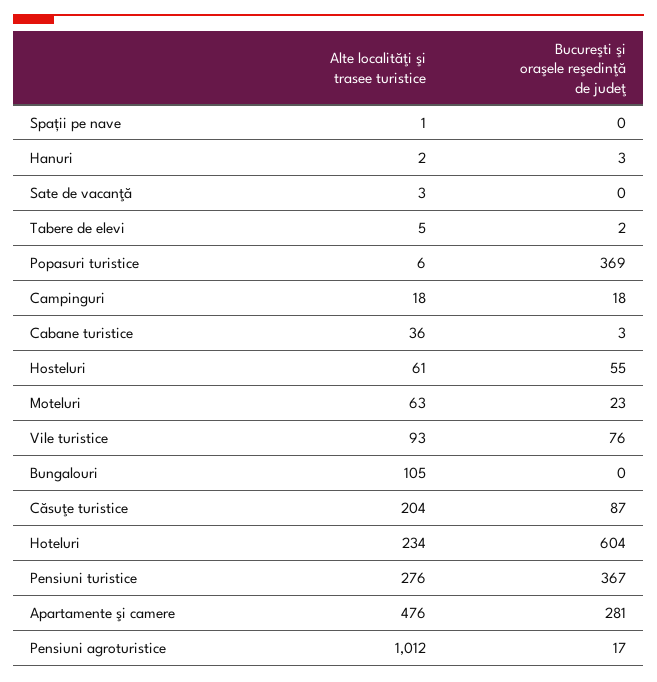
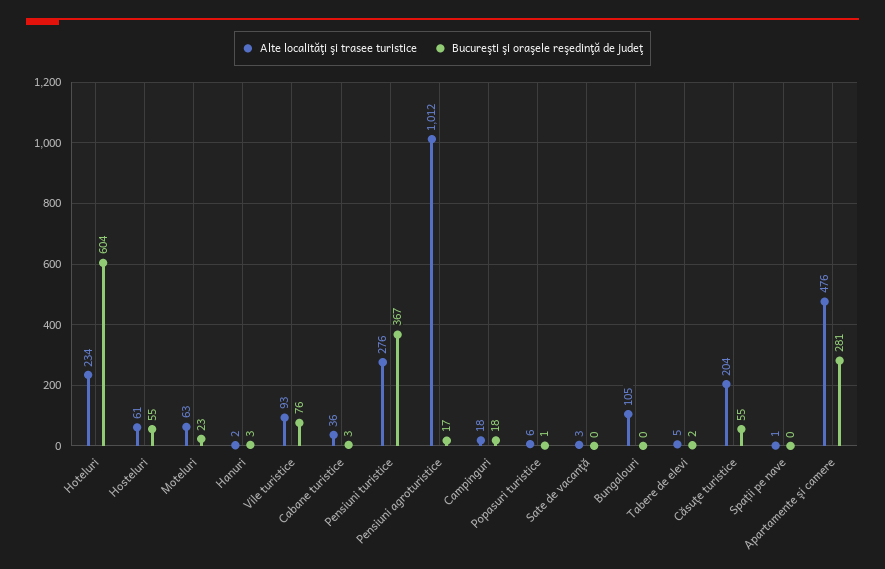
  {
    "Alte localităţi şi trasee turistice": {
      "Spații pe nave": 1,
      "Hanuri": 2,
      "Sate de vacanţă": 3,
      "Tabere de elevi": 5,
      "Popasuri turistice": 6,
      "Campinguri": 18,
      "Cabane turistice": 36,
      "Hosteluri": 61,
      "Moteluri": 63,
      "Vile turistice": 93,
      "Bungalouri": 105,
      "Căsuţe turistice": 204,
      "Hoteluri": 234,
      "Pensiuni turistice": 276,
      "Apartamente şi camere": 476,
      "Pensiuni agroturistice": 1012
    },
    "Bucureşti şi oraşele reşedinţă de judeţ": {
      "Spații pe nave": 0,
      "Hanuri": 3,
      "Sate de vacanţă": 0,
      "Tabere de elevi": 2,
-     "Popasuri turistice": 369,
+     "Popasuri turistice": 1,
      "Campinguri": 18,
      "Cabane turistice": 3,
      "Hosteluri": 55,
      "Moteluri": 23,
      "Vile turistice": 76,
      "Bungalouri": 0,
-     "Căsuţe turistice": 87,
+     "Căsuţe turistice": 55,
      "Hoteluri": 604,
      "Pensiuni turistice": 367,
      "Apartamente şi camere": 281,
      "Pensiuni agroturistice": 17
    }
  }

